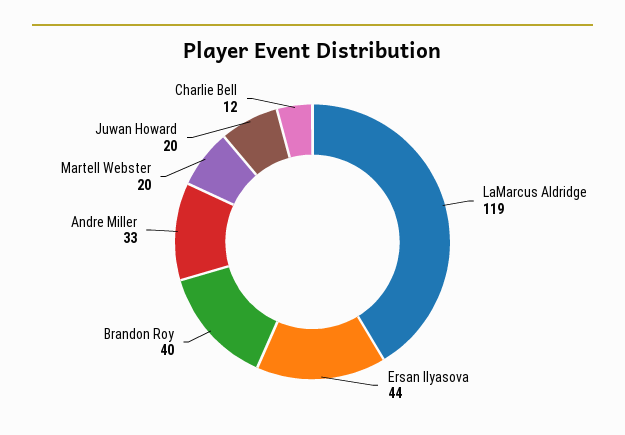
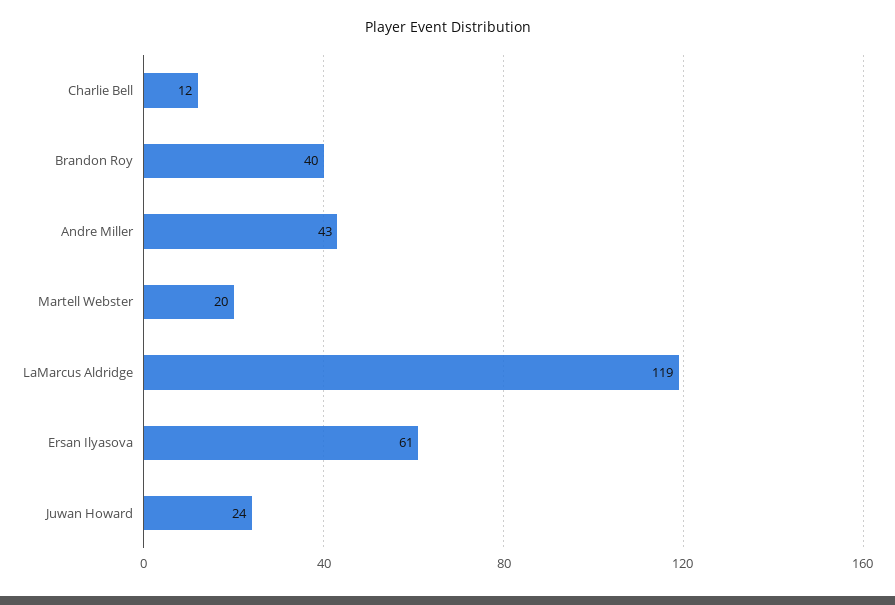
  {
    "LaMarcus Aldridge": 119,
-   "Ersan Ilyasova": 44,
+   "Ersan Ilyasova": 61,
    "Brandon Roy": 40,
-   "Andre Miller": 33,
+   "Andre Miller": 43,
    "Martell Webster": 20,
-   "Juwan Howard": 20,
+   "Juwan Howard": 24,
    "Charlie Bell": 12
  }

